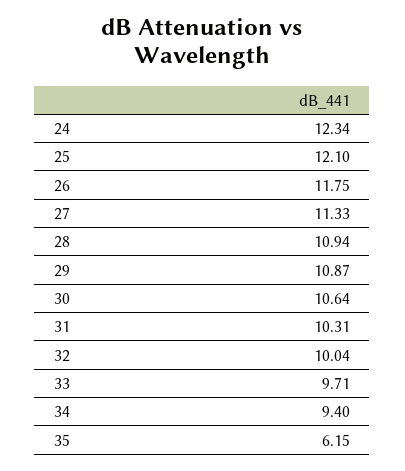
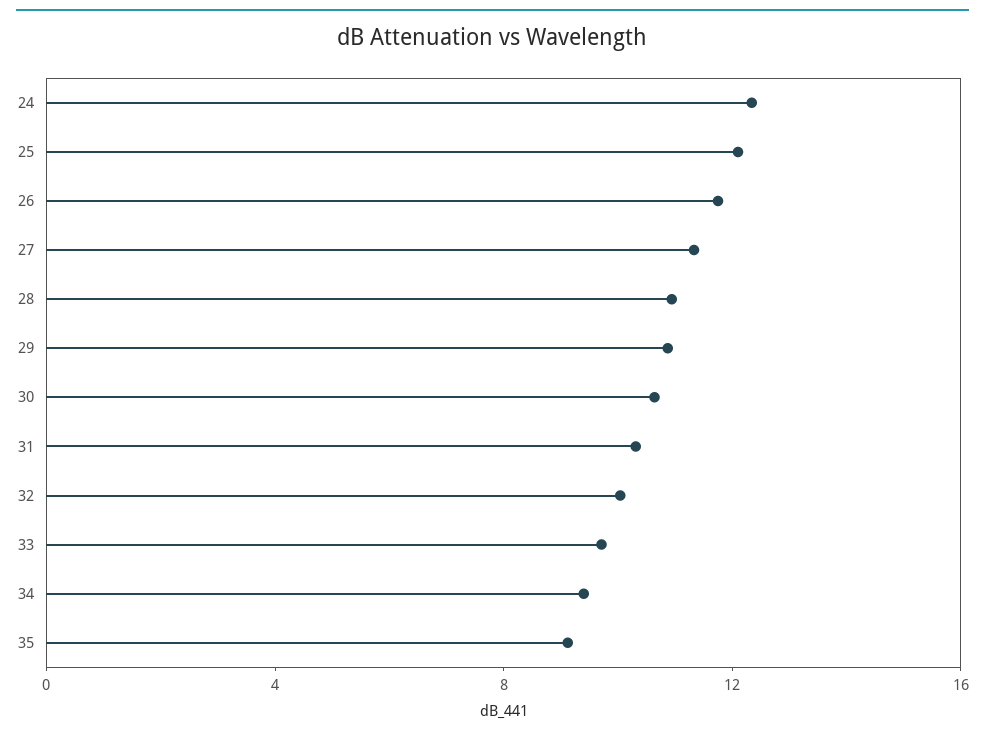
  {
    "24": 12.34,
    "25": 12.1,
    "26": 11.75,
    "27": 11.33,
    "28": 10.94,
    "29": 10.87,
    "30": 10.64,
    "31": 10.31,
    "32": 10.04,
    "33": 9.71,
    "34": 9.4,
-   "35": 6.15
+   "35": 9
  }

